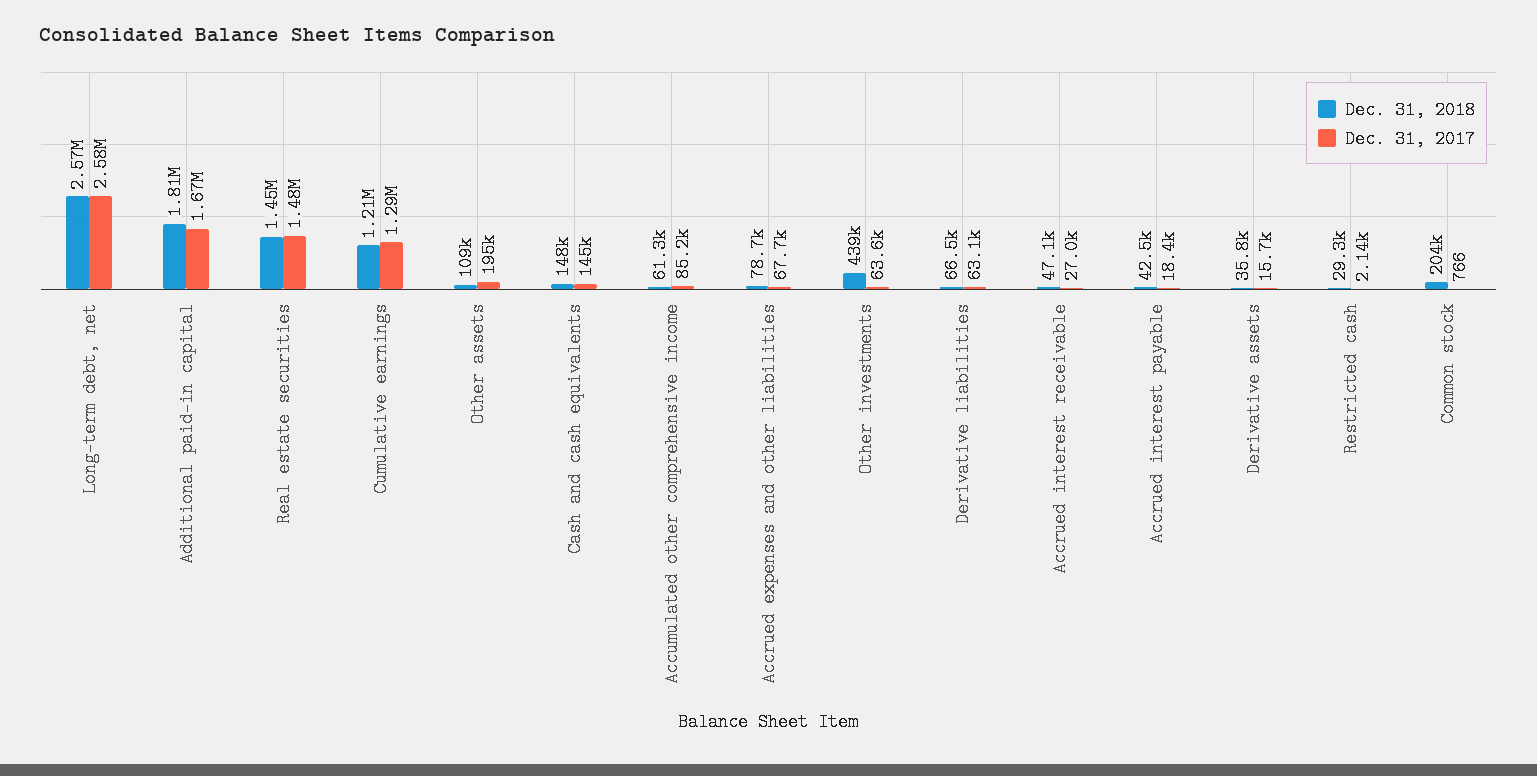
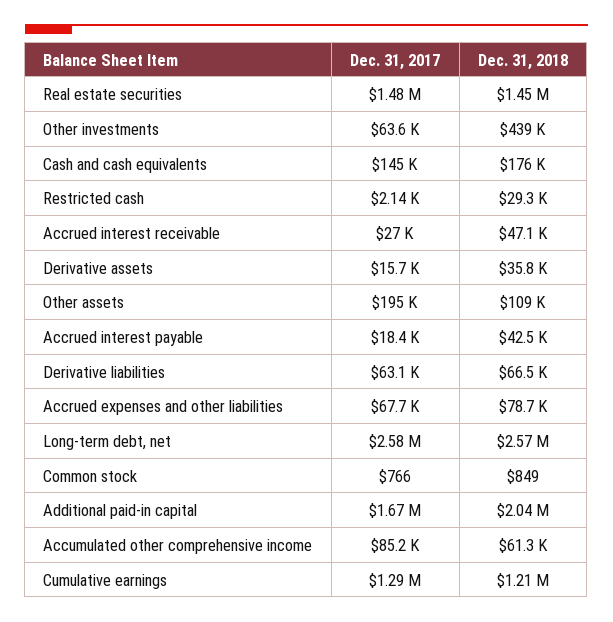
  {
    "Dec. 31, 2018": {
      "Long-term debt, net": 2570000,
-     "Additional paid-in capital": 1810000,
+     "Additional paid-in capital": 2040000,
      "Real estate securities": 1450000,
      "Cumulative earnings": 1210000,
      "Other assets": 109000,
-     "Cash and cash equivalents": 148000,
+     "Cash and cash equivalents": 176000,
      "Accumulated other comprehensive income": 61300,
      "Accrued expenses and other liabilities": 78700,
      "Other investments": 439000,
      "Derivative liabilities": 66500,
      "Accrued interest receivable": 47100,
      "Accrued interest payable": 42500,
      "Derivative assets": 35800,
      "Restricted cash": 29300,
-     "Common stock": 204000
+     "Common stock": 849
    },
    "Dec. 31, 2017": {
      "Long-term debt, net": 2580000,
      "Additional paid-in capital": 1670000,
      "Real estate securities": 1480000,
      "Cumulative earnings": 1290000,
      "Other assets": 195000,
      "Cash and cash equivalents": 145000,
      "Accumulated other comprehensive income": 85200,
      "Accrued expenses and other liabilities": 67700,
      "Other investments": 63600,
      "Derivative liabilities": 63100,
      "Accrued interest receivable": 27000,
      "Accrued interest payable": 18400,
      "Derivative assets": 15700,
      "Restricted cash": 2140,
      "Common stock": 766
    }
  }

